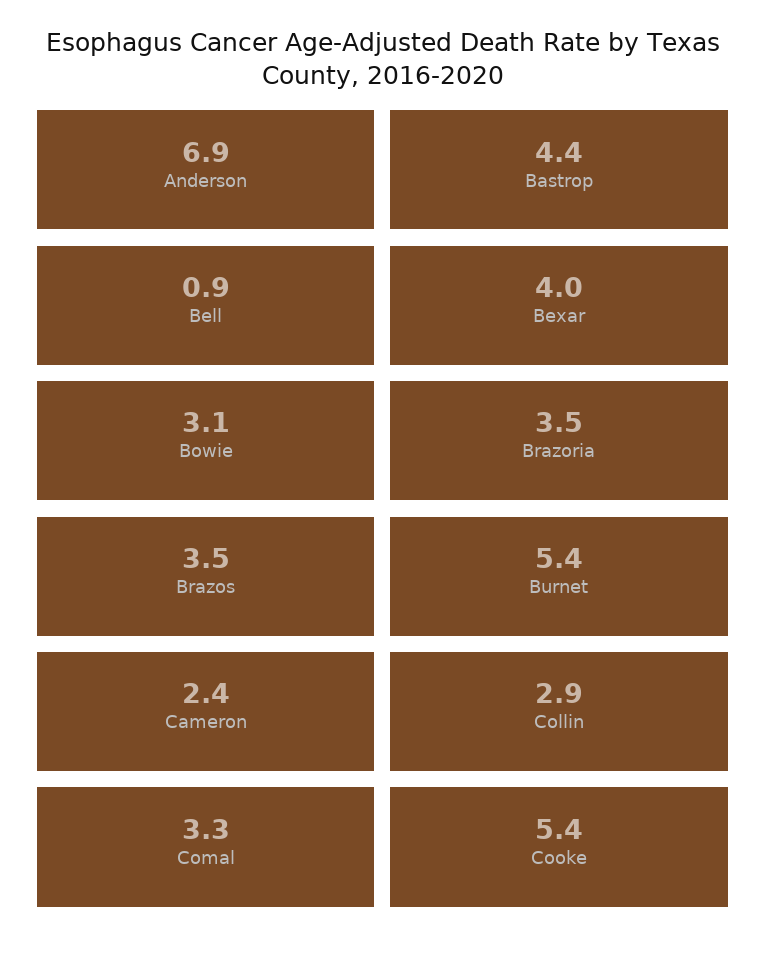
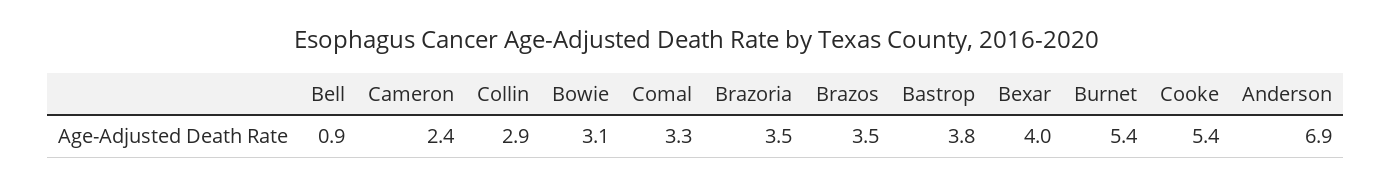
  {
    "Anderson": 6.9,
-   "Bastrop": 4.4,
+   "Bastrop": 3.8,
    "Bell": 0.9,
    "Bexar": 4,
    "Bowie": 3.1,
    "Brazoria": 3.5,
    "Brazos": 3.5,
    "Burnet": 5.4,
    "Cameron": 2.4,
    "Collin": 2.9,
    "Comal": 3.3,
    "Cooke": 5.4
  }

